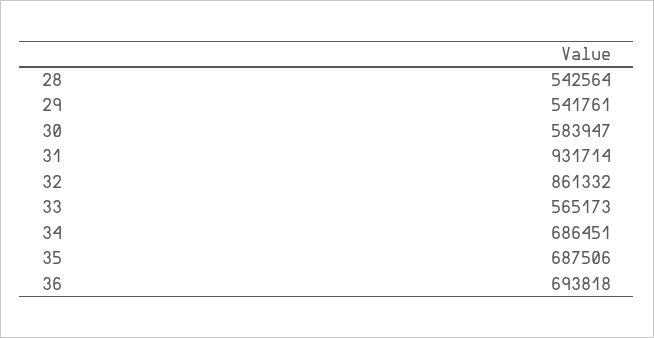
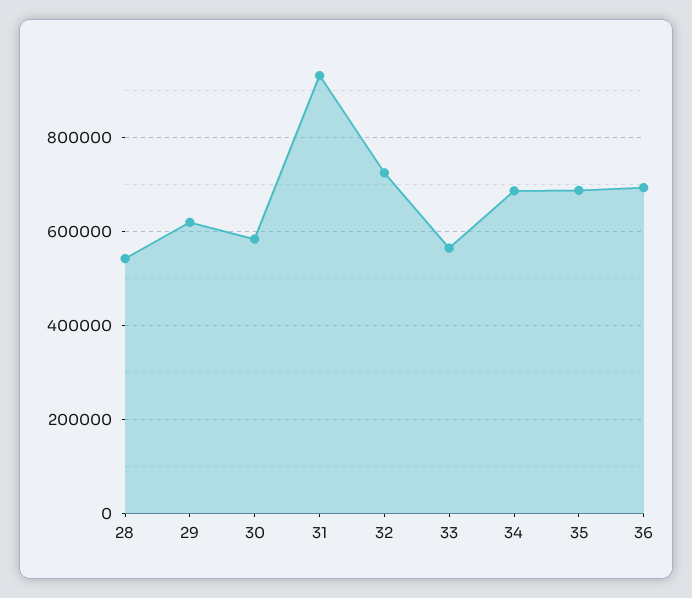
  {
    "28": 542564,
-   "29": 541761,
+   "29": 620000,
    "30": 583947,
    "31": 931714,
-   "32": 861332,
+   "32": 720000,
    "33": 565173,
    "34": 686451,
    "35": 687506,
    "36": 693818
  }

